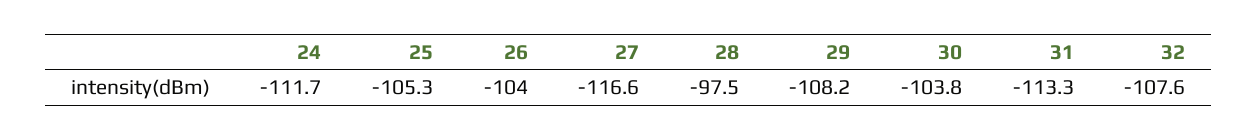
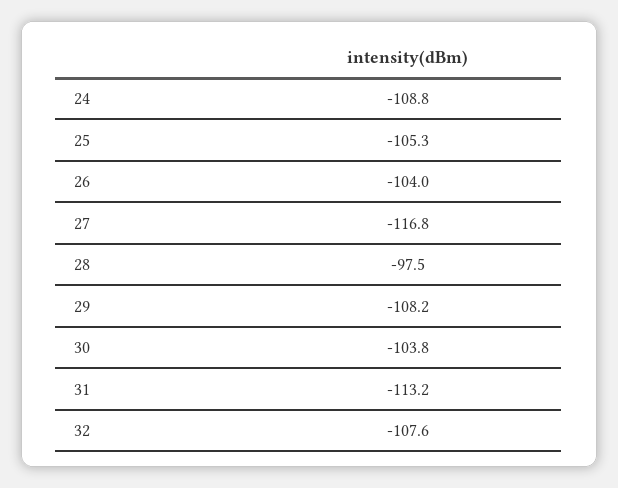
  {
-   "24": -111.7,
+   "24": -108.8,
    "25": -105.3,
    "26": -104,
-   "27": -116.6,
+   "27": -116.8,
    "28": -97.5,
    "29": -108.2,
    "30": -103.8,
-   "31": -113.3,
+   "31": -113.2,
    "32": -107.6
  }

